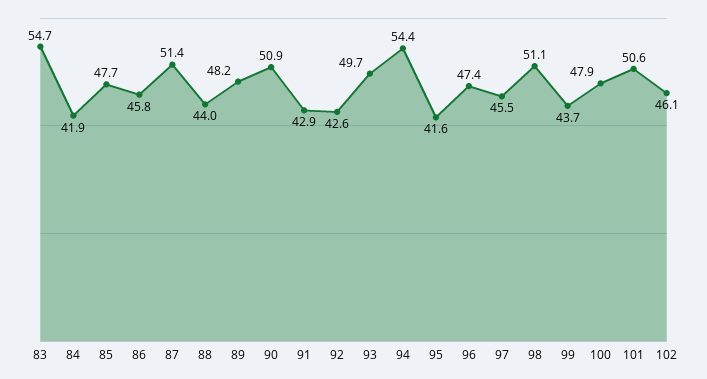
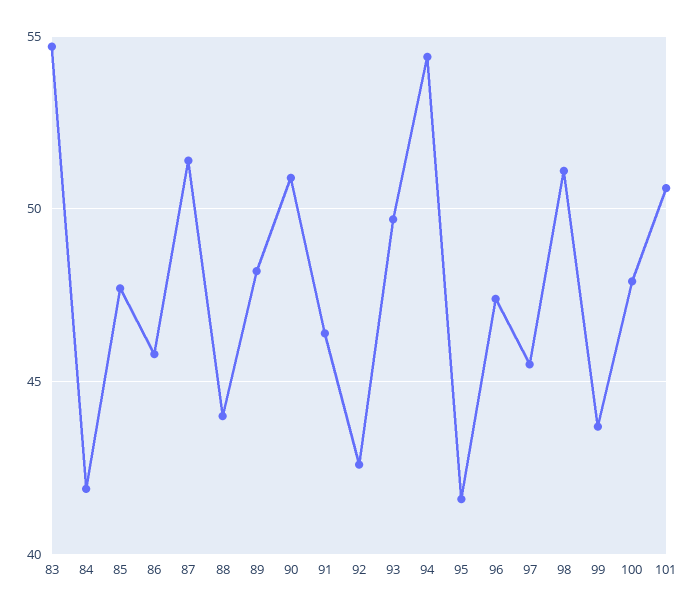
  {
    "83": 54.7,
    "84": 41.9,
    "85": 47.7,
    "86": 45.8,
    "87": 51.4,
    "88": 44,
    "89": 48.2,
    "90": 50.9,
-   "91": 42.9,
+   "91": 46.5,
    "92": 42.6,
    "93": 49.7,
    "94": 54.4,
    "95": 41.6,
    "96": 47.4,
    "97": 45.5,
    "98": 51.1,
    "99": 43.7,
    "100": 47.9,
-   "101": 50.6,
+   "101": 50.6
-   "102": 46.1
  }

